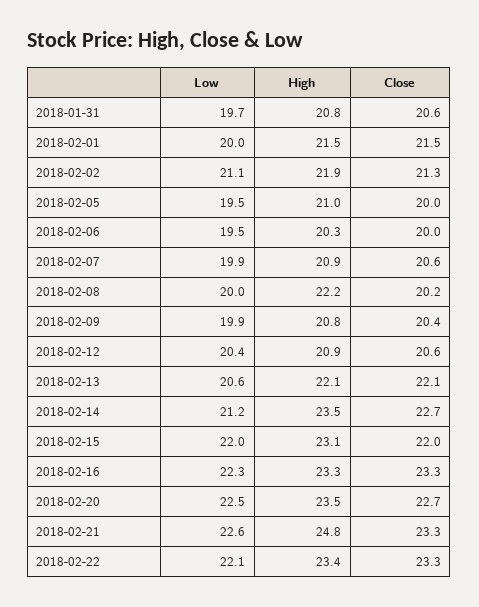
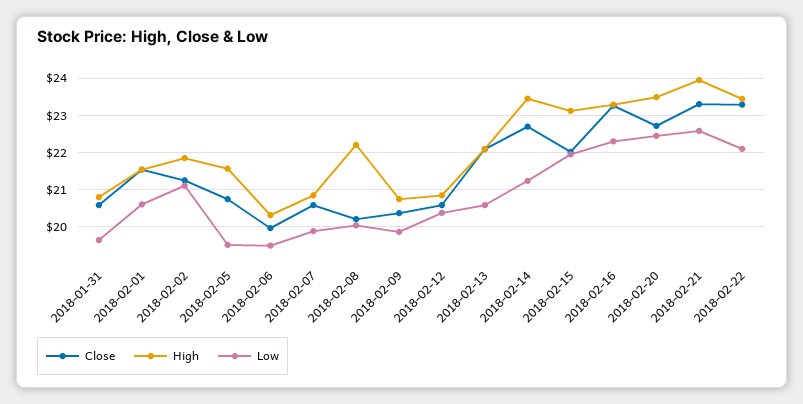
  {
    "Low": {
      "2018-01-31": 19.7,
-     "2018-02-01": 20,
+     "2018-02-01": 20.6,
      "2018-02-02": 21.1,
      "2018-02-05": 19.5,
      "2018-02-06": 19.5,
      "2018-02-07": 19.9,
      "2018-02-08": 20,
      "2018-02-09": 19.9,
      "2018-02-12": 20.4,
      "2018-02-13": 20.6,
      "2018-02-14": 21.2,
      "2018-02-15": 22,
      "2018-02-16": 22.3,
      "2018-02-20": 22.5,
      "2018-02-21": 22.6,
      "2018-02-22": 22.1
    },
    "High": {
      "2018-01-31": 20.8,
      "2018-02-01": 21.5,
      "2018-02-02": 21.9,
-     "2018-02-05": 21,
+     "2018-02-05": 21.6,
      "2018-02-06": 20.3,
      "2018-02-07": 20.9,
      "2018-02-08": 22.2,
      "2018-02-09": 20.8,
      "2018-02-12": 20.9,
      "2018-02-13": 22.1,
      "2018-02-14": 23.5,
      "2018-02-15": 23.1,
      "2018-02-16": 23.3,
      "2018-02-20": 23.5,
-     "2018-02-21": 24.8,
+     "2018-02-21": 24,
      "2018-02-22": 23.4
    },
    "Close": {
      "2018-01-31": 20.6,
      "2018-02-01": 21.5,
      "2018-02-02": 21.3,
-     "2018-02-05": 20,
+     "2018-02-05": 20.8,
      "2018-02-06": 20,
      "2018-02-07": 20.6,
      "2018-02-08": 20.2,
      "2018-02-09": 20.4,
      "2018-02-12": 20.6,
      "2018-02-13": 22.1,
      "2018-02-14": 22.7,
      "2018-02-15": 22,
      "2018-02-16": 23.3,
      "2018-02-20": 22.7,
      "2018-02-21": 23.3,
      "2018-02-22": 23.3
    }
  }

